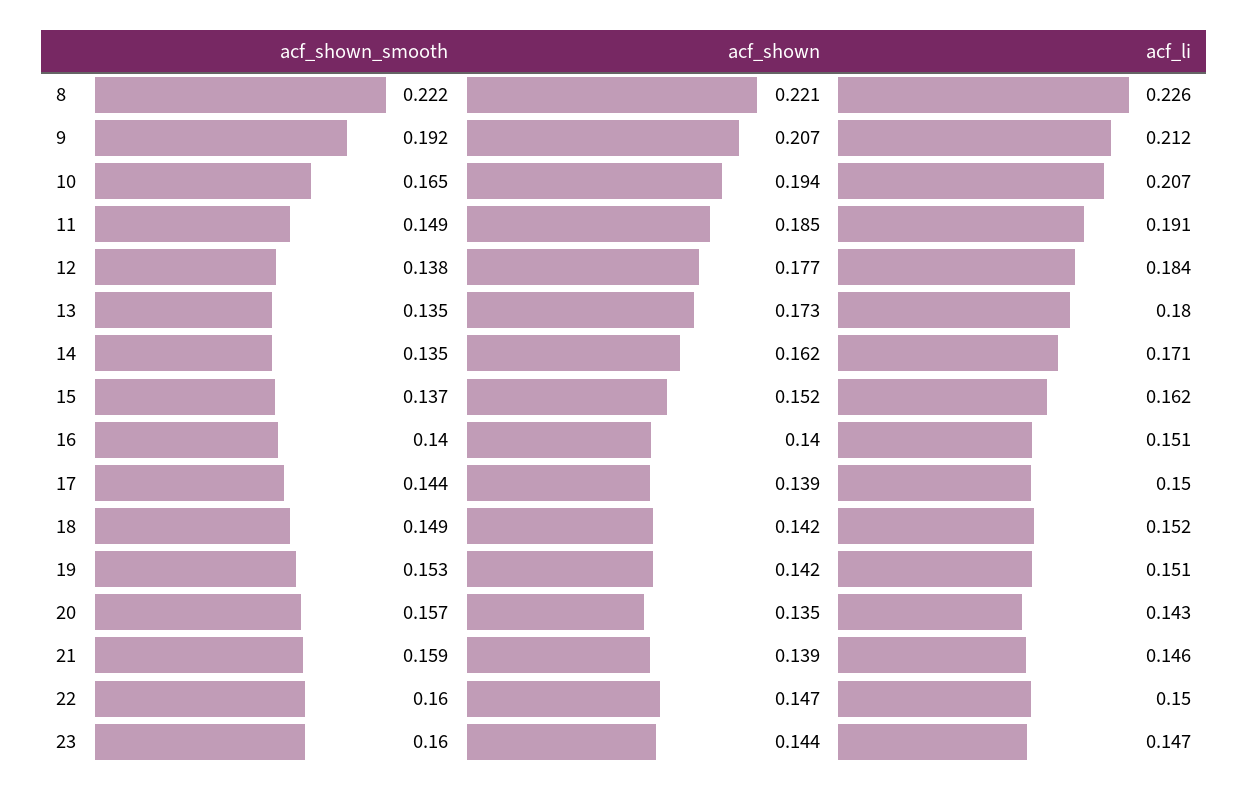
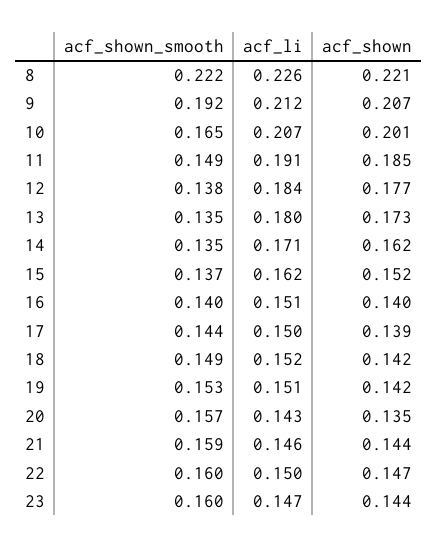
  {
    "acf_shown_smooth": {
      "8": 0.222,
      "9": 0.192,
      "10": 0.165,
      "11": 0.149,
      "12": 0.138,
      "13": 0.135,
      "14": 0.135,
      "15": 0.137,
      "16": 0.14,
      "17": 0.144,
      "18": 0.149,
      "19": 0.153,
      "20": 0.157,
      "21": 0.159,
      "22": 0.16,
      "23": 0.16
    },
    "acf_shown": {
      "8": 0.221,
      "9": 0.207,
-     "10": 0.194,
+     "10": 0.201,
      "11": 0.185,
      "12": 0.177,
      "13": 0.173,
      "14": 0.162,
      "15": 0.152,
      "16": 0.14,
      "17": 0.139,
      "18": 0.142,
      "19": 0.142,
      "20": 0.135,
-     "21": 0.139,
+     "21": 0.144,
      "22": 0.147,
      "23": 0.144
    },
    "acf_li": {
      "8": 0.226,
      "9": 0.212,
      "10": 0.207,
      "11": 0.191,
      "12": 0.184,
      "13": 0.18,
      "14": 0.171,
      "15": 0.162,
      "16": 0.151,
      "17": 0.15,
      "18": 0.152,
      "19": 0.151,
      "20": 0.143,
      "21": 0.146,
      "22": 0.15,
      "23": 0.147
    }
  }

